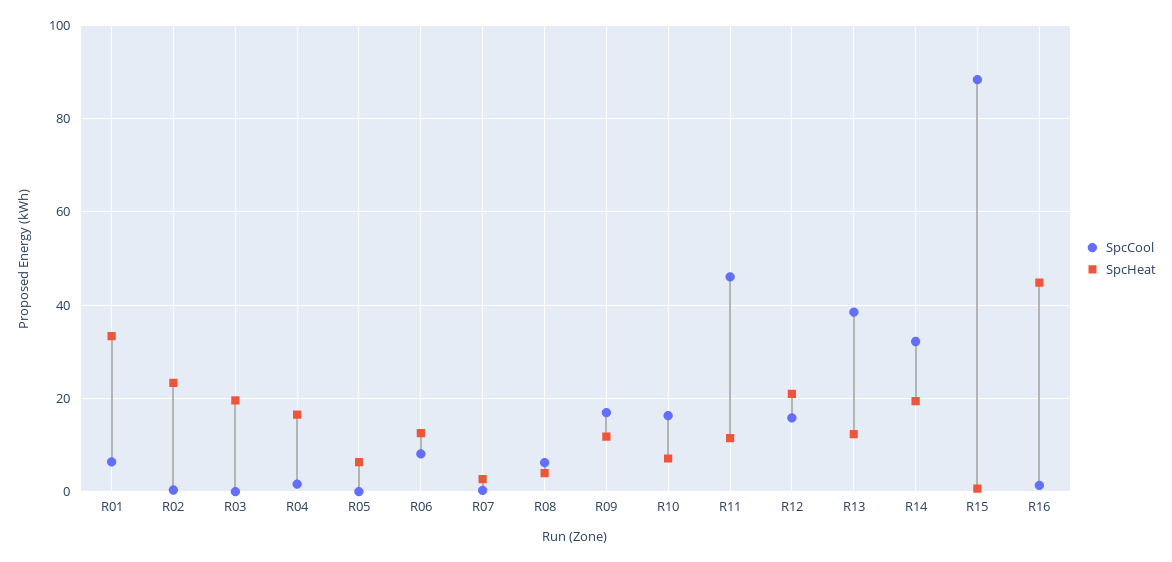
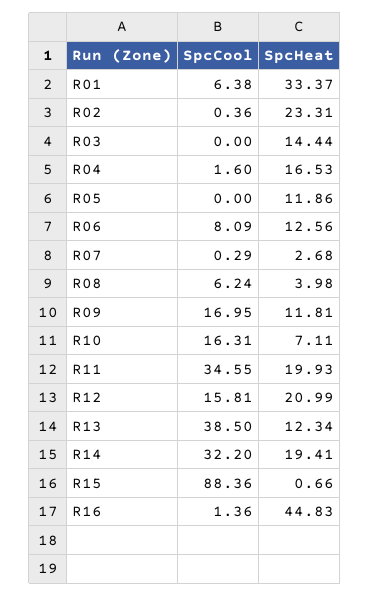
  {
    "SpcCool": {
      "R01": 6.38,
      "R02": 0.36,
      "R03": 0,
      "R04": 1.6,
      "R05": 0,
      "R06": 8.09,
      "R07": 0.29,
      "R08": 6.24,
      "R09": 16.95,
      "R10": 16.31,
-     "R11": 46,
+     "R11": 34.55,
      "R12": 15.81,
      "R13": 38.5,
      "R14": 32.2,
      "R15": 88.36,
      "R16": 1.36
    },
    "SpcHeat": {
      "R01": 33.37,
      "R02": 23.31,
-     "R03": 20,
+     "R03": 14.44,
      "R04": 16.53,
-     "R05": 6,
+     "R05": 11.86,
      "R06": 12.56,
      "R07": 2.68,
      "R08": 3.98,
      "R09": 11.81,
      "R10": 7.11,
-     "R11": 12,
+     "R11": 19.93,
      "R12": 20.99,
      "R13": 12.34,
      "R14": 19.41,
      "R15": 0.66,
      "R16": 44.83
    }
  }

